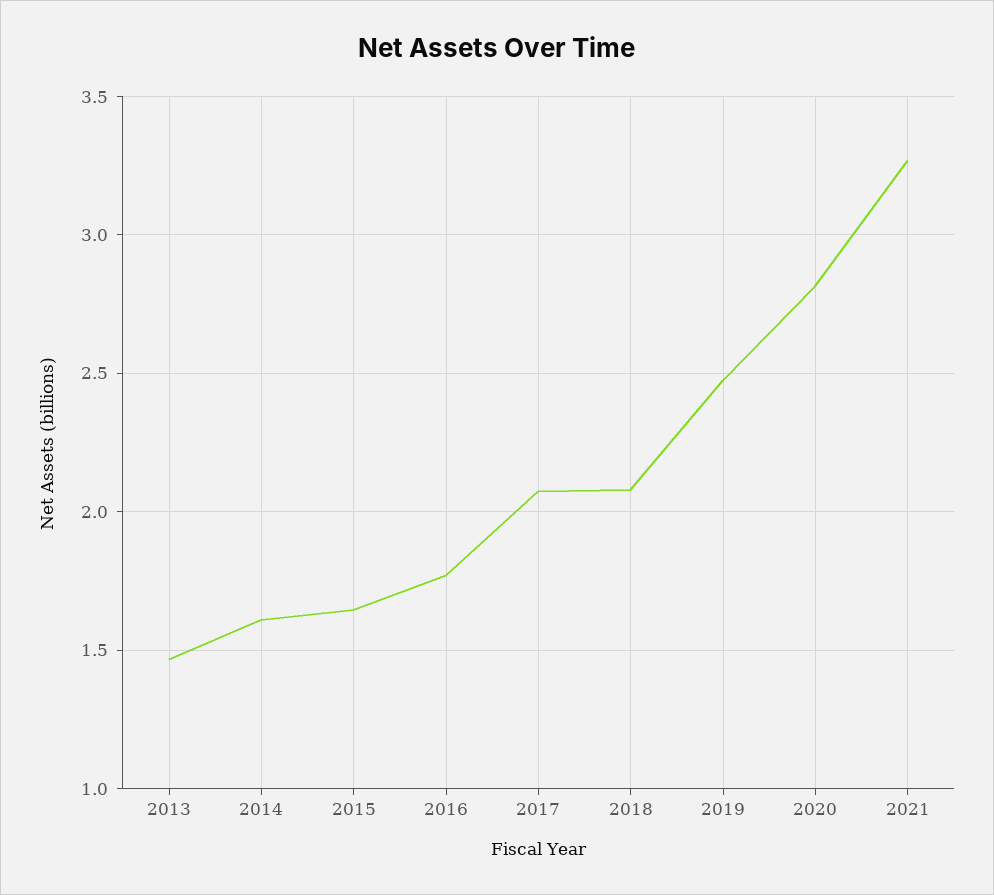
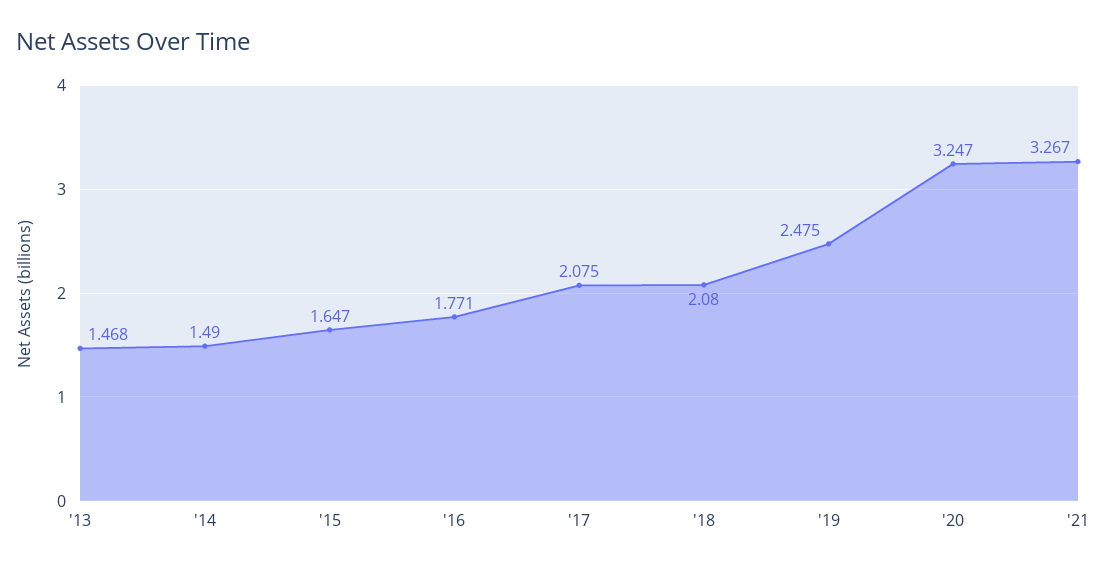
  {
    "2013": 1.468,
-   "2014": 1.6,
+   "2014": 1.49,
    "2015": 1.647,
    "2016": 1.771,
    "2017": 2.075,
    "2018": 2.08,
    "2019": 2.475,
-   "2020": 2.8,
+   "2020": 3.247,
    "2021": 3.267
  }

